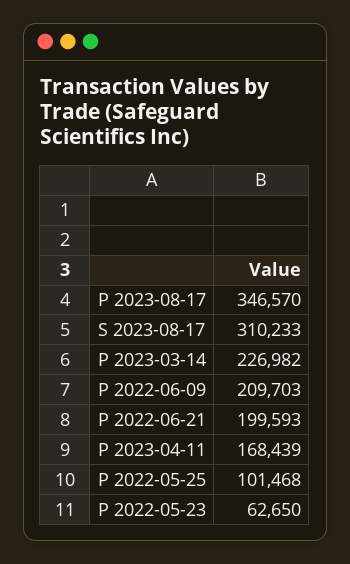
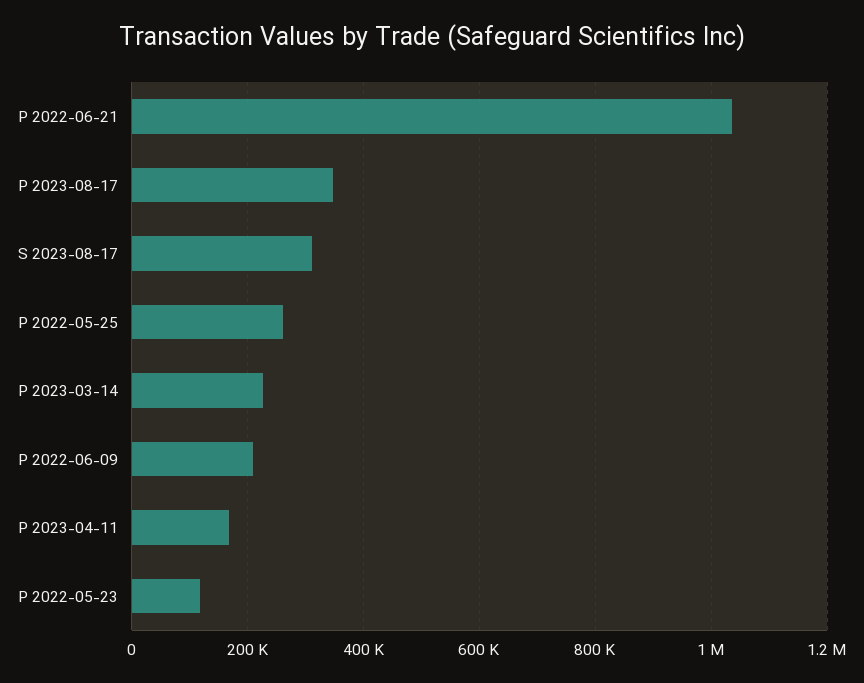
  {
    "P 2023-08-17": 346570,
    "S 2023-08-17": 310233,
    "P 2023-03-14": 226982,
    "P 2022-06-09": 209703,
-   "P 2022-06-21": 199593,
+   "P 2022-06-21": 1040000,
    "P 2023-04-11": 168439,
-   "P 2022-05-25": 101468,
+   "P 2022-05-25": 260000,
-   "P 2022-05-23": 62650
+   "P 2022-05-23": 120000
  }

